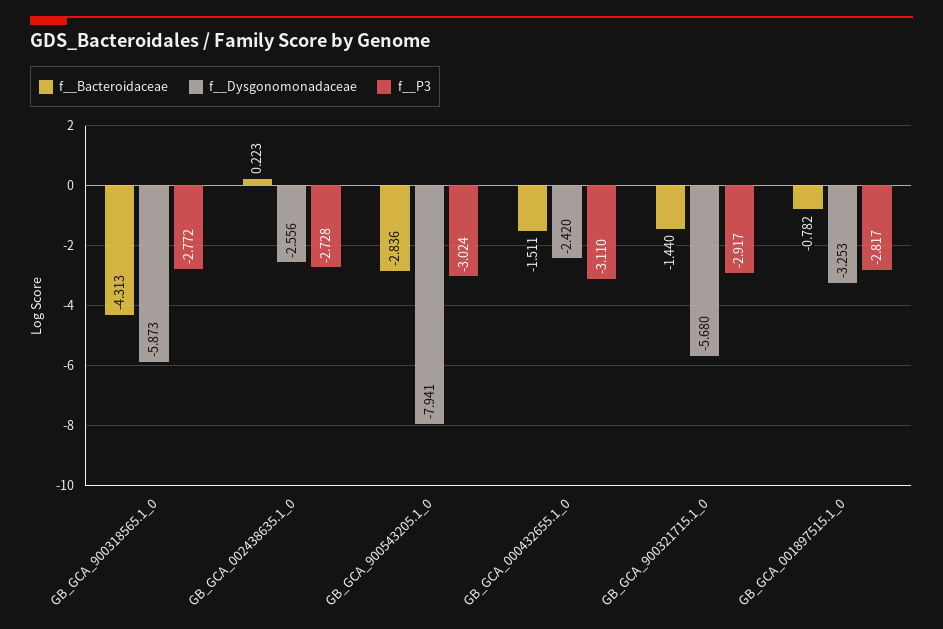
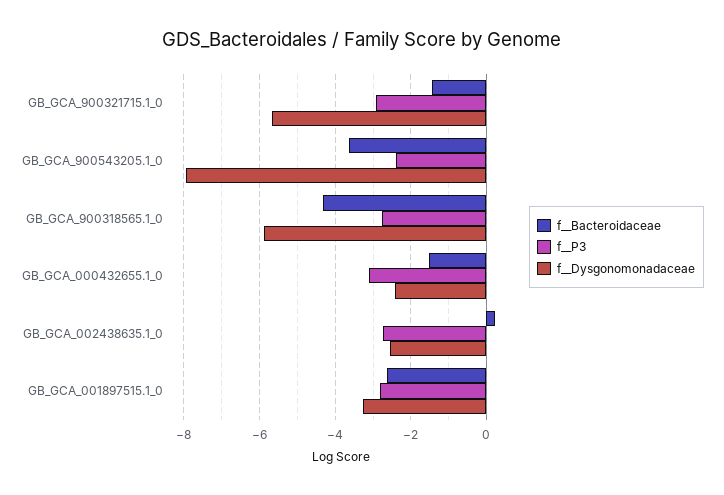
  {
    "f__Bacteroidaceae": {
      "GB_GCA_900318565.1_0": -4.313,
      "GB_GCA_002438635.1_0": 0.223,
-     "GB_GCA_900543205.1_0": -2.836,
+     "GB_GCA_900543205.1_0": -3.6,
      "GB_GCA_000432655.1_0": -1.511,
      "GB_GCA_900321715.1_0": -1.44,
-     "GB_GCA_001897515.1_0": -0.782
+     "GB_GCA_001897515.1_0": -2.6
    },
    "f__Dysgonomonadaceae": {
      "GB_GCA_900318565.1_0": -5.873,
      "GB_GCA_002438635.1_0": -2.556,
      "GB_GCA_900543205.1_0": -7.941,
      "GB_GCA_000432655.1_0": -2.42,
      "GB_GCA_900321715.1_0": -5.68,
      "GB_GCA_001897515.1_0": -3.253
    },
    "f__P3": {
      "GB_GCA_900318565.1_0": -2.772,
      "GB_GCA_002438635.1_0": -2.728,
-     "GB_GCA_900543205.1_0": -3.024,
+     "GB_GCA_900543205.1_0": -2.4,
      "GB_GCA_000432655.1_0": -3.11,
      "GB_GCA_900321715.1_0": -2.917,
      "GB_GCA_001897515.1_0": -2.817
    }
  }

